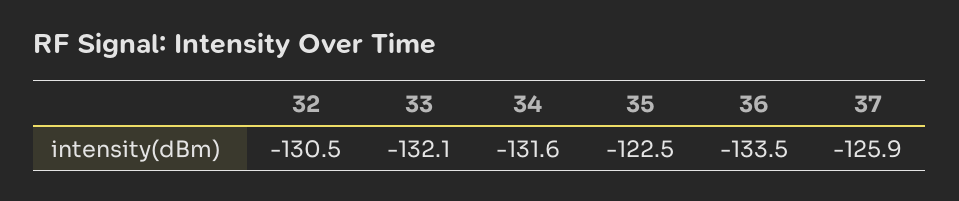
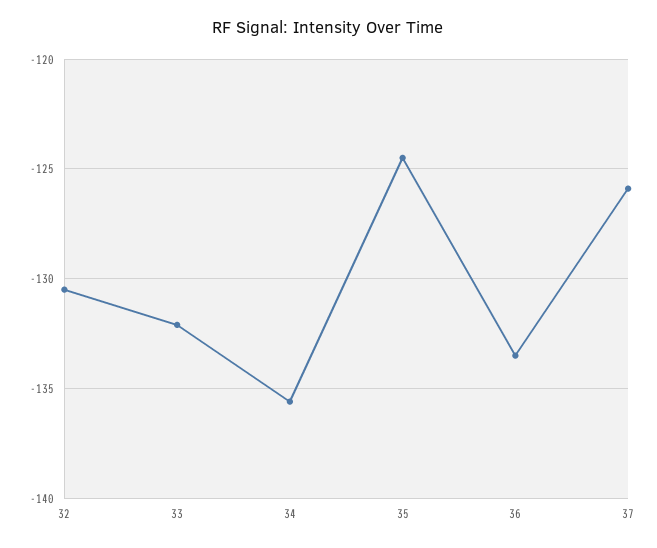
  {
    "32": -130.5,
    "33": -132.1,
-   "34": -131.6,
+   "34": -135.5,
-   "35": -122.5,
+   "35": -124.5,
    "36": -133.5,
    "37": -125.9
  }

